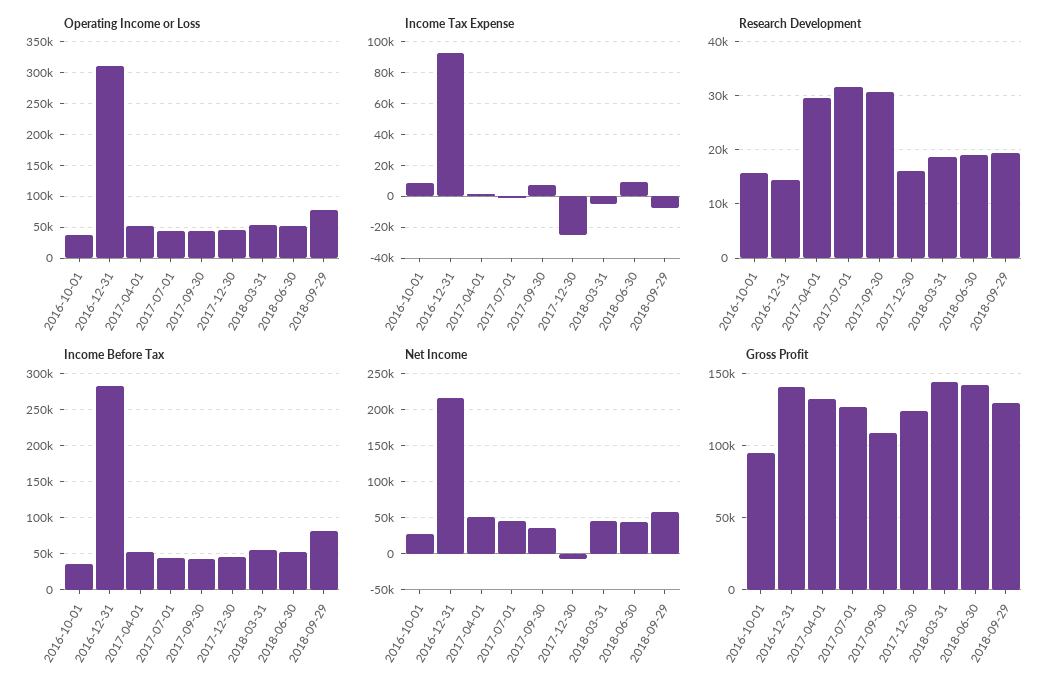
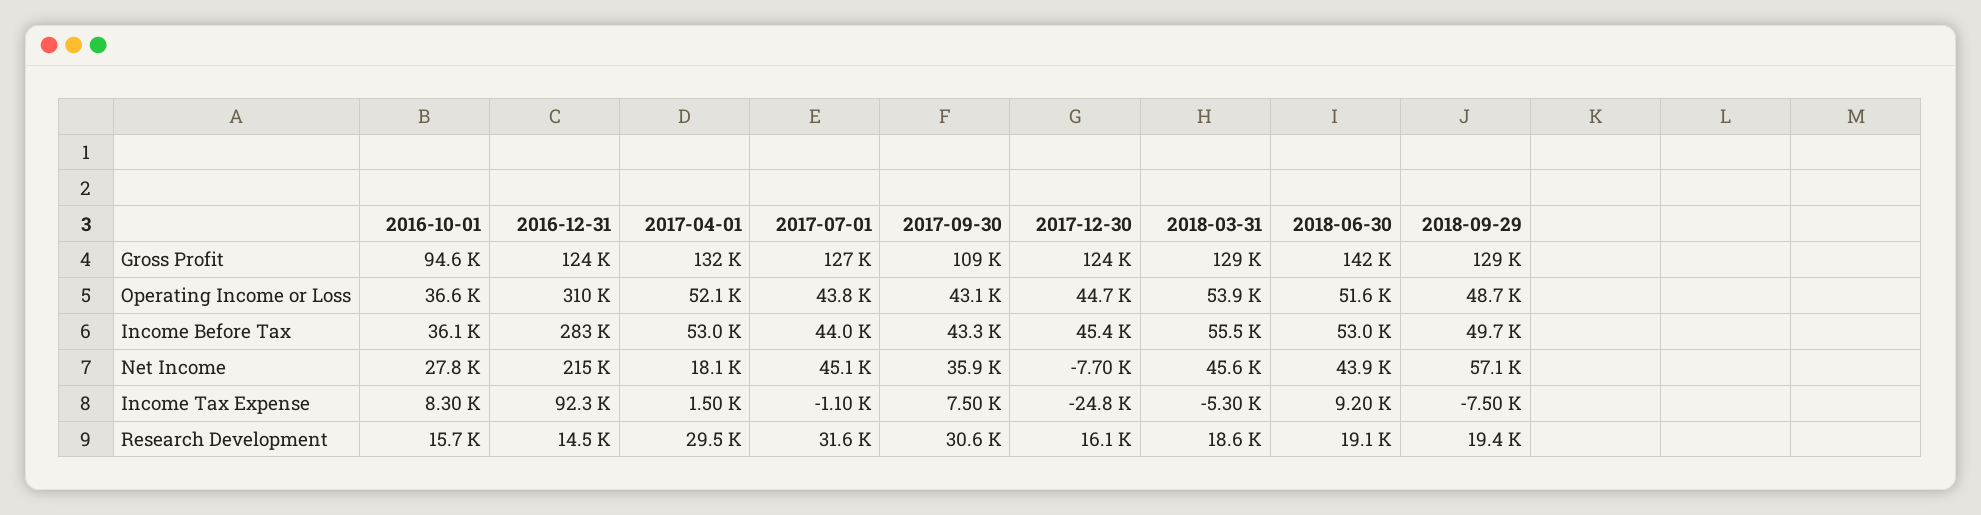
  {
    "Operating Income or Loss": {
      "2016-10-01": 36600,
      "2016-12-31": 310000,
      "2017-04-01": 52100,
      "2017-07-01": 43800,
      "2017-09-30": 43100,
      "2017-12-30": 44700,
      "2018-03-31": 53900,
      "2018-06-30": 51600,
-     "2018-09-29": 80000
+     "2018-09-29": 48700
    },
    "Income Tax Expense": {
      "2016-10-01": 8300,
      "2016-12-31": 92300,
      "2017-04-01": 1500,
      "2017-07-01": -1100,
      "2017-09-30": 7500,
      "2017-12-30": -24800,
      "2018-03-31": -5300,
      "2018-06-30": 9200,
      "2018-09-29": -7500
    },
    "Research Development": {
      "2016-10-01": 15700,
      "2016-12-31": 14500,
      "2017-04-01": 29500,
      "2017-07-01": 31600,
      "2017-09-30": 30600,
      "2017-12-30": 16100,
      "2018-03-31": 18600,
      "2018-06-30": 19100,
      "2018-09-29": 19400
    },
    "Income Before Tax": {
      "2016-10-01": 36100,
      "2016-12-31": 283000,
      "2017-04-01": 53000,
      "2017-07-01": 44000,
      "2017-09-30": 43300,
      "2017-12-30": 45400,
      "2018-03-31": 55500,
      "2018-06-30": 53000,
-     "2018-09-29": 80000
+     "2018-09-29": 49700
    },
    "Net Income": {
      "2016-10-01": 27800,
      "2016-12-31": 215000,
-     "2017-04-01": 50000,
+     "2017-04-01": 18100,
      "2017-07-01": 45100,
      "2017-09-30": 35900,
      "2017-12-30": -7700,
      "2018-03-31": 45600,
      "2018-06-30": 43900,
      "2018-09-29": 57100
    },
    "Gross Profit": {
      "2016-10-01": 94600,
-     "2016-12-31": 140000,
+     "2016-12-31": 124000,
      "2017-04-01": 132000,
      "2017-07-01": 127000,
      "2017-09-30": 109000,
      "2017-12-30": 124000,
-     "2018-03-31": 145000,
+     "2018-03-31": 129000,
      "2018-06-30": 142000,
      "2018-09-29": 129000
    }
  }

